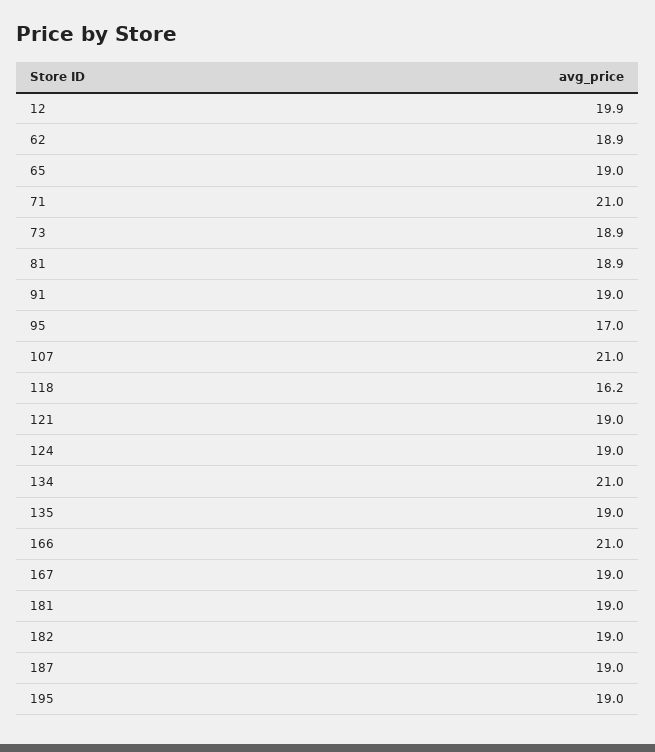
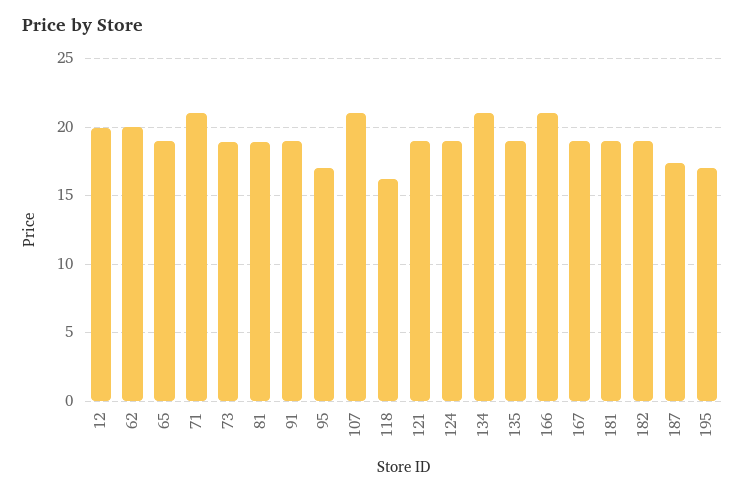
  {
    "12": 19.9,
-   "62": 18.9,
+   "62": 20,
    "65": 19,
    "71": 21,
    "73": 18.9,
    "81": 18.9,
    "91": 19,
    "95": 17,
    "107": 21,
    "118": 16.2,
    "121": 19,
    "124": 19,
    "134": 21,
    "135": 19,
    "166": 21,
    "167": 19,
    "181": 19,
    "182": 19,
-   "187": 19,
+   "187": 17.5,
-   "195": 19
+   "195": 17
  }

